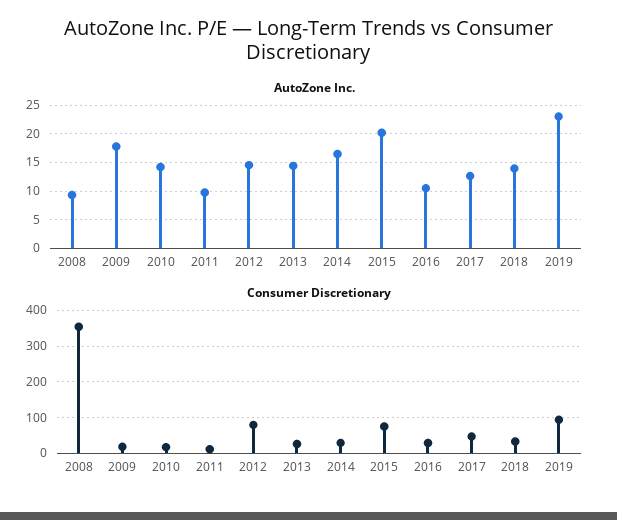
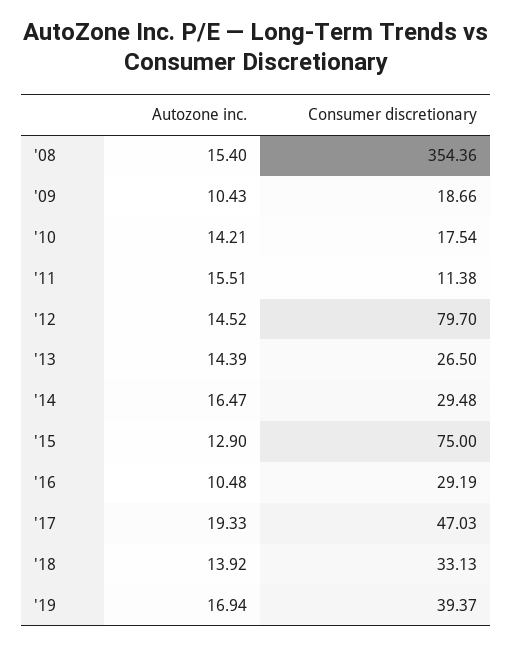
  {
    "AutoZone Inc.": {
-     "2008": 10,
+     "2008": 15.4,
-     "2009": 17.5,
+     "2009": 10.43,
      "2010": 14.21,
-     "2011": 10,
+     "2011": 15.51,
      "2012": 14.52,
      "2013": 14.39,
      "2014": 16.47,
-     "2015": 20,
+     "2015": 12.9,
      "2016": 10.48,
-     "2017": 12.5,
+     "2017": 19.33,
      "2018": 13.92,
-     "2019": 22.5
+     "2019": 16.94
    },
    "Consumer Discretionary": {
      "2008": 354.36,
      "2009": 18.66,
      "2010": 17.54,
      "2011": 11.38,
      "2012": 79.7,
      "2013": 26.5,
      "2014": 29.48,
      "2015": 75,
      "2016": 29.19,
      "2017": 47.03,
      "2018": 33.13,
-     "2019": 100
+     "2019": 39.37
    }
  }

